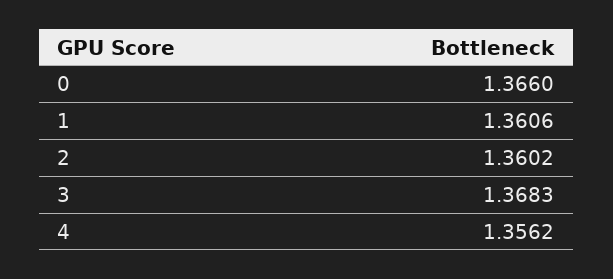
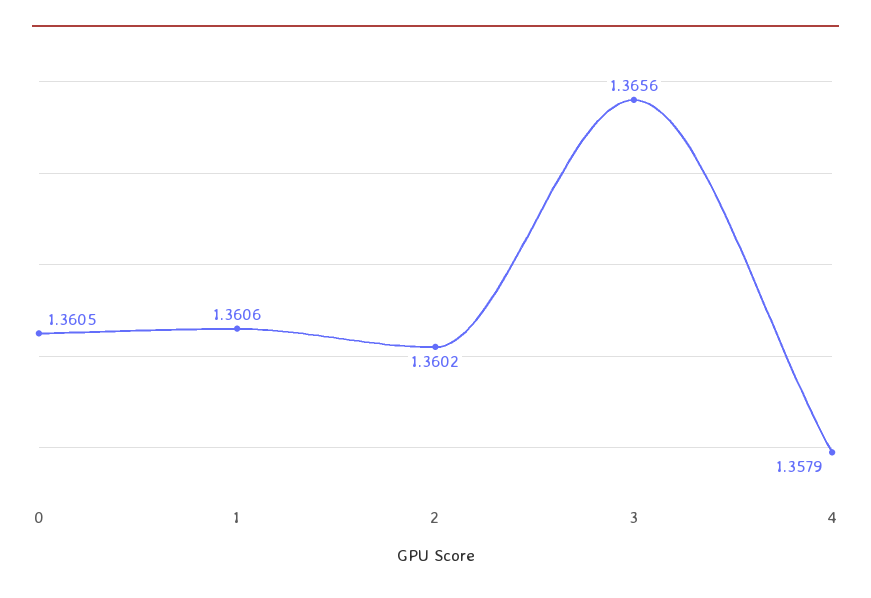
  {
-   "0": 1.366,
+   "0": 1.3605,
    "1": 1.3606,
    "2": 1.3602,
-   "3": 1.3683,
+   "3": 1.3656,
-   "4": 1.3562
+   "4": 1.3579
  }

